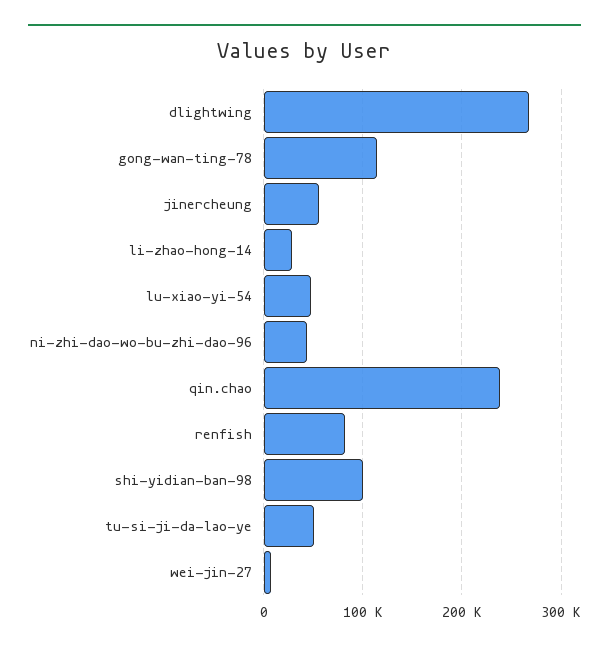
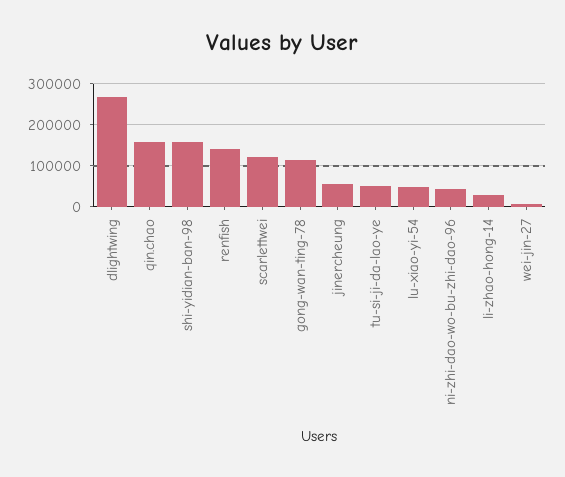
  {
    "dlightwing": 270000,
    "gong-wan-ting-78": 110000,
    "jinercheung": 60000,
    "li-zhao-hong-14": 30000,
    "lu-xiao-yi-54": 50000,
    "ni-zhi-dao-wo-bu-zhi-dao-96": 40000,
-   "qin.chao": 240000,
+   "qin.chao": 160000,
-   "renfish": 80000,
+   "renfish": 140000,
-   "shi-yidian-ban-98": 100000,
+   "shi-yidian-ban-98": 160000,
    "tu-si-ji-da-lao-ye": 50000,
-   "wei-jin-27": 10000
+   "wei-jin-27": 10000,
+   "scarlettwei": 120000
  }

